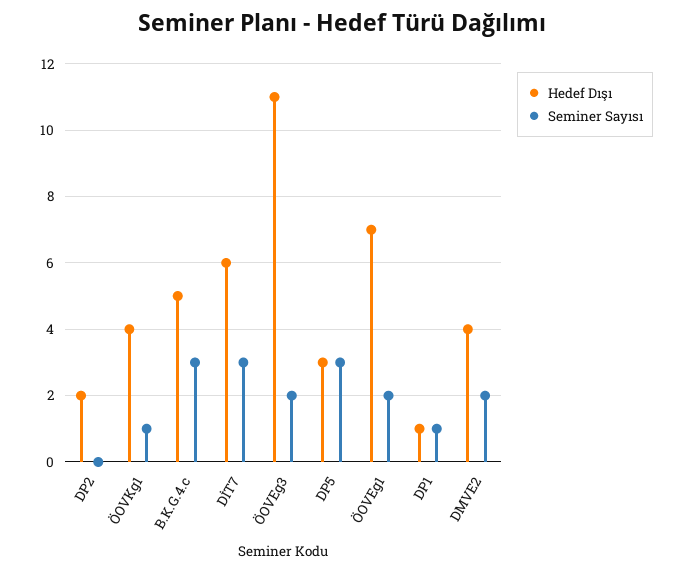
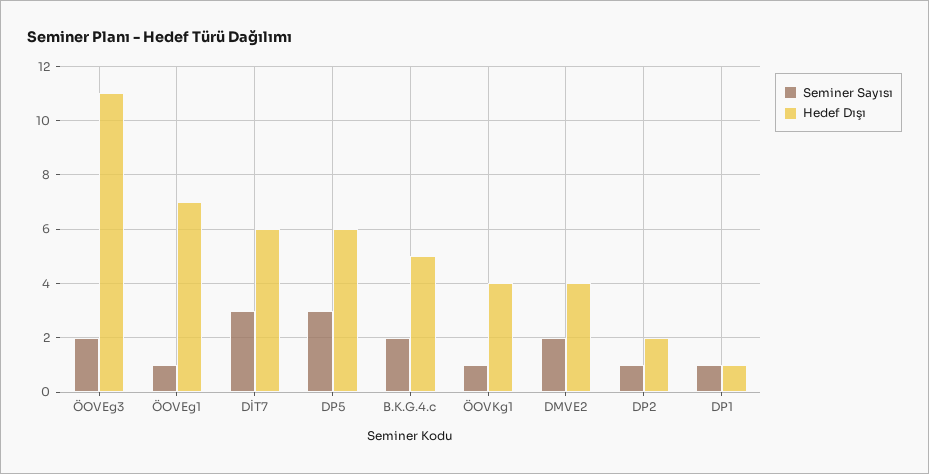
  {
    "Hedef Dışı": {
      "DP2": 2,
      "ÖOVKg1": 4,
      "B.K.G.4.c": 5,
      "DİT7": 6,
      "ÖOVEg3": 11,
-     "DP5": 3,
+     "DP5": 6,
      "ÖOVEg1": 7,
      "DP1": 1,
      "DMVE2": 4
    },
    "Seminer Sayısı": {
-     "DP2": 0,
+     "DP2": 1,
      "ÖOVKg1": 1,
-     "B.K.G.4.c": 3,
+     "B.K.G.4.c": 2,
      "DİT7": 3,
      "ÖOVEg3": 2,
      "DP5": 3,
-     "ÖOVEg1": 2,
+     "ÖOVEg1": 1,
      "DP1": 1,
      "DMVE2": 2
    }
  }

